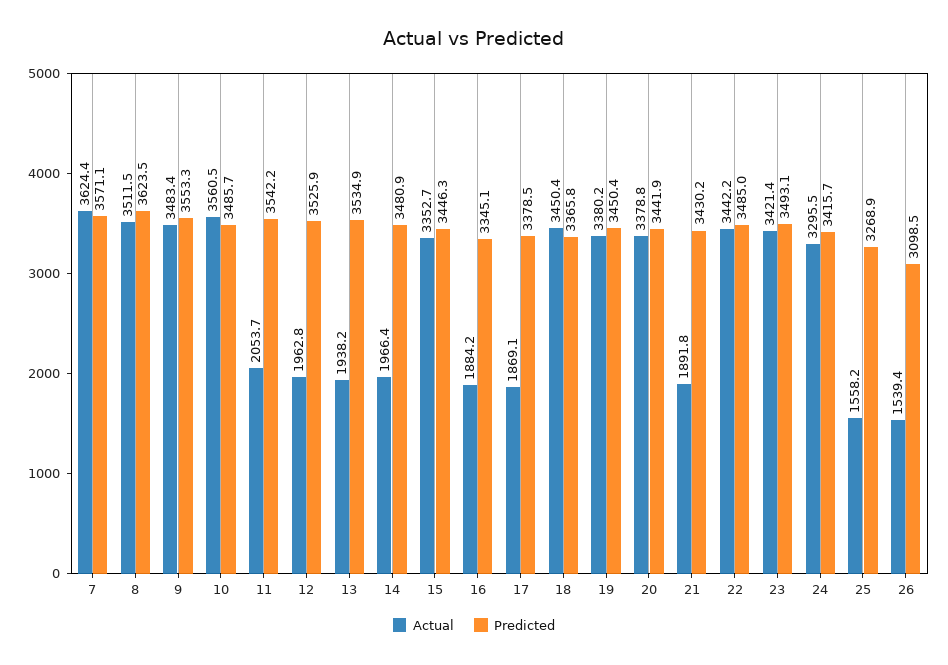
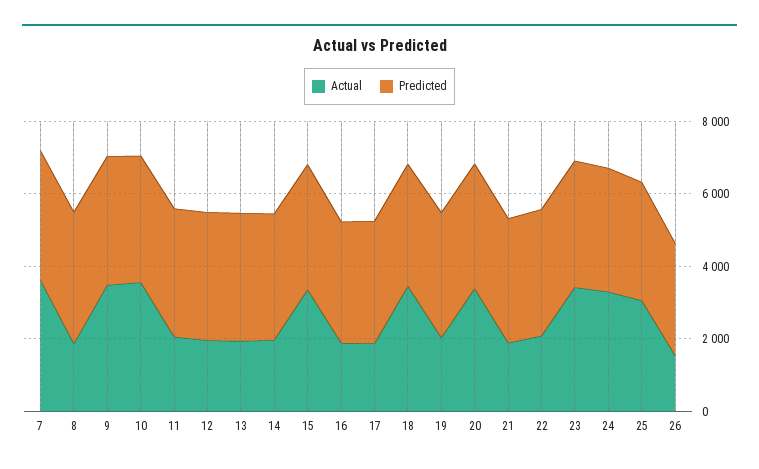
  {
    "Actual": {
      "7": 3624.4,
-     "8": 3511.5,
+     "8": 2000,
      "9": 3483.4,
      "10": 3560.5,
      "11": 2053.7,
      "12": 1962.8,
      "13": 1938.2,
      "14": 1966.4,
      "15": 3352.7,
      "16": 1884.2,
      "17": 1869.1,
      "18": 3450.4,
-     "19": 3380.2,
+     "19": 2000,
      "20": 3378.8,
      "21": 1891.8,
-     "22": 3442.2,
+     "22": 2000,
      "23": 3421.4,
      "24": 3295.5,
-     "25": 1558.2,
+     "25": 3000,
      "26": 1539.4
    },
    "Predicted": {
      "7": 3571.1,
      "8": 3623.5,
      "9": 3553.3,
      "10": 3485.7,
      "11": 3542.2,
      "12": 3525.9,
      "13": 3534.9,
      "14": 3480.9,
      "15": 3446.3,
      "16": 3345.1,
      "17": 3378.5,
      "18": 3365.8,
      "19": 3450.4,
      "20": 3441.9,
      "21": 3430.2,
      "22": 3485,
      "23": 3493.1,
      "24": 3415.7,
      "25": 3268.9,
      "26": 3098.5
    }
  }

